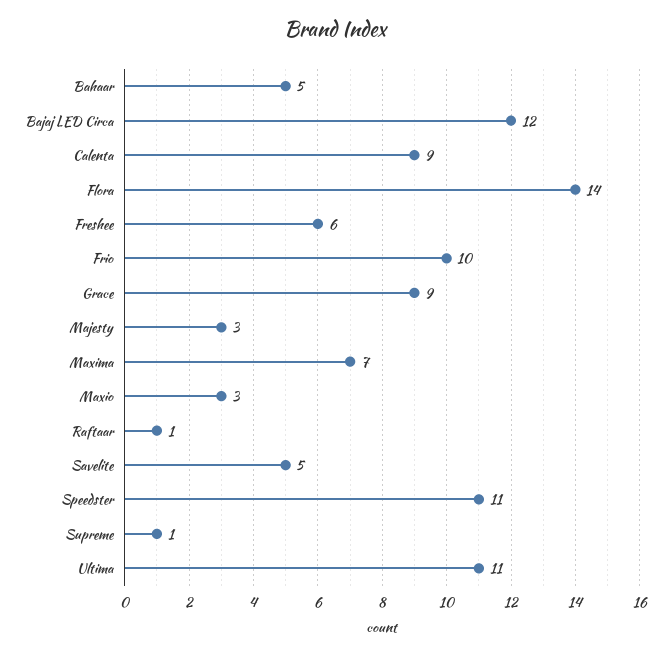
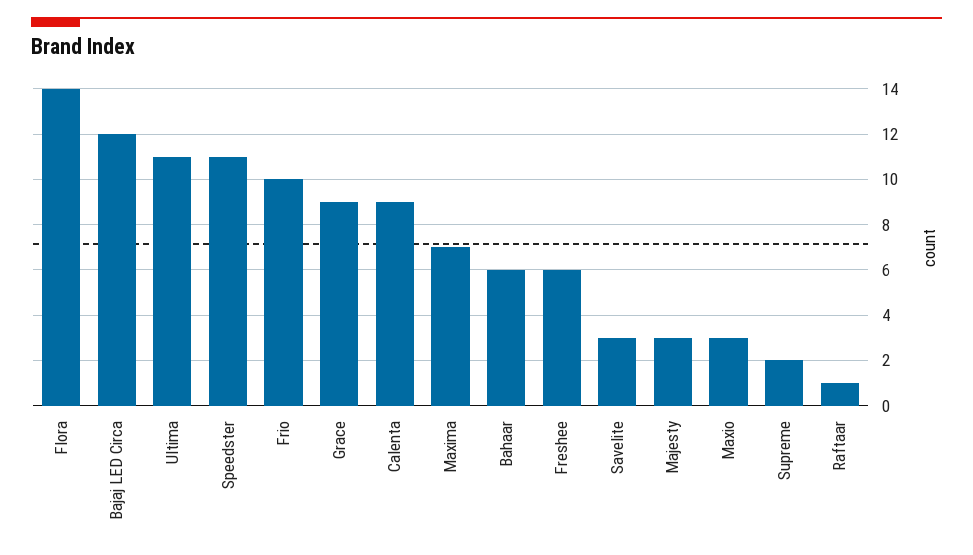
  {
-   "Bahaar": 5,
+   "Bahaar": 6,
    "Bajaj LED Circa": 12,
    "Calenta": 9,
    "Flora": 14,
    "Freshee": 6,
    "Frio": 10,
    "Grace": 9,
    "Majesty": 3,
    "Maxima": 7,
    "Maxio": 3,
    "Raftaar": 1,
-   "Savelite": 5,
+   "Savelite": 3,
    "Speedster": 11,
-   "Supreme": 1,
+   "Supreme": 2,
    "Ultima": 11
  }

